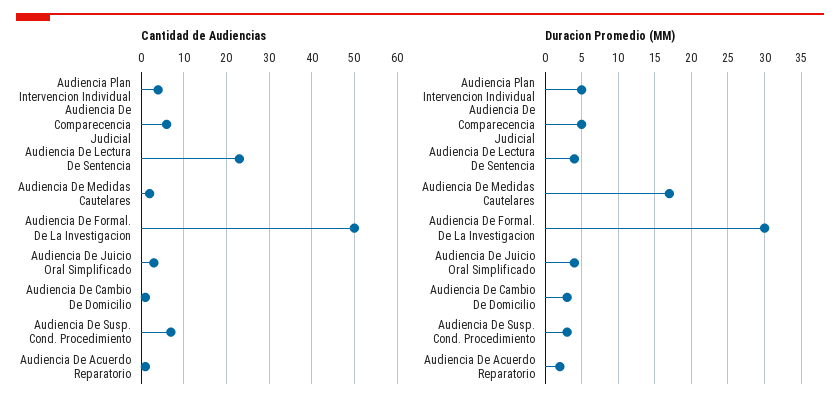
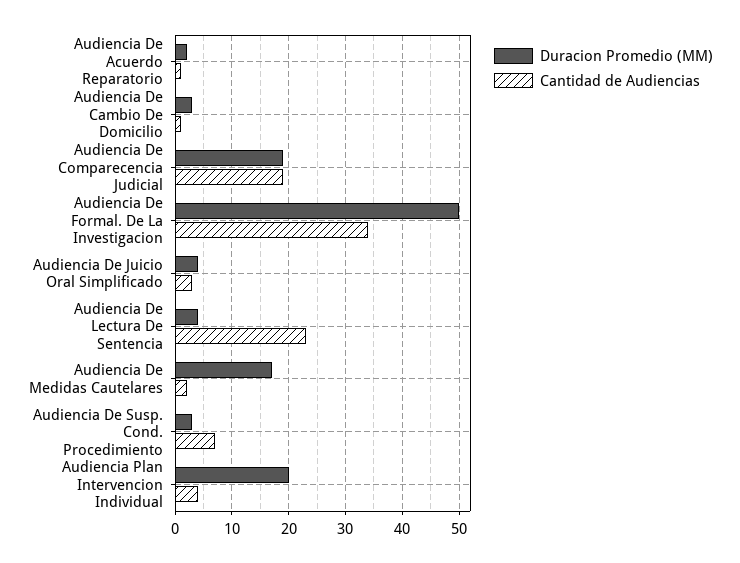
  {
    "Cantidad de Audiencias": {
      "Audiencia Plan Intervencion Individual": 5,
-     "Audiencia De Comparecencia Judicial": 5,
+     "Audiencia De Comparecencia Judicial": 20,
      "Audiencia De Lectura De Sentencia": 25,
      "Audiencia De Medidas Cautelares": 0,
-     "Audiencia De Formal. De La Investigacion": 50,
+     "Audiencia De Formal. De La Investigacion": 35,
      "Audiencia De Juicio Oral Simplificado": 5,
      "Audiencia De Cambio De Domicilio": 0,
      "Audiencia De Susp. Cond. Procedimiento": 5,
      "Audiencia De Acuerdo Reparatorio": 0
    },
    "Duracion Promedio (MM)": {
-     "Audiencia Plan Intervencion Individual": 5,
+     "Audiencia Plan Intervencion Individual": 20,
-     "Audiencia De Comparecencia Judicial": 5,
+     "Audiencia De Comparecencia Judicial": 20,
      "Audiencia De Lectura De Sentencia": 4,
      "Audiencia De Medidas Cautelares": 17,
-     "Audiencia De Formal. De La Investigacion": 30,
+     "Audiencia De Formal. De La Investigacion": 50,
      "Audiencia De Juicio Oral Simplificado": 4,
      "Audiencia De Cambio De Domicilio": 3,
      "Audiencia De Susp. Cond. Procedimiento": 3,
      "Audiencia De Acuerdo Reparatorio": 2
    }
  }

